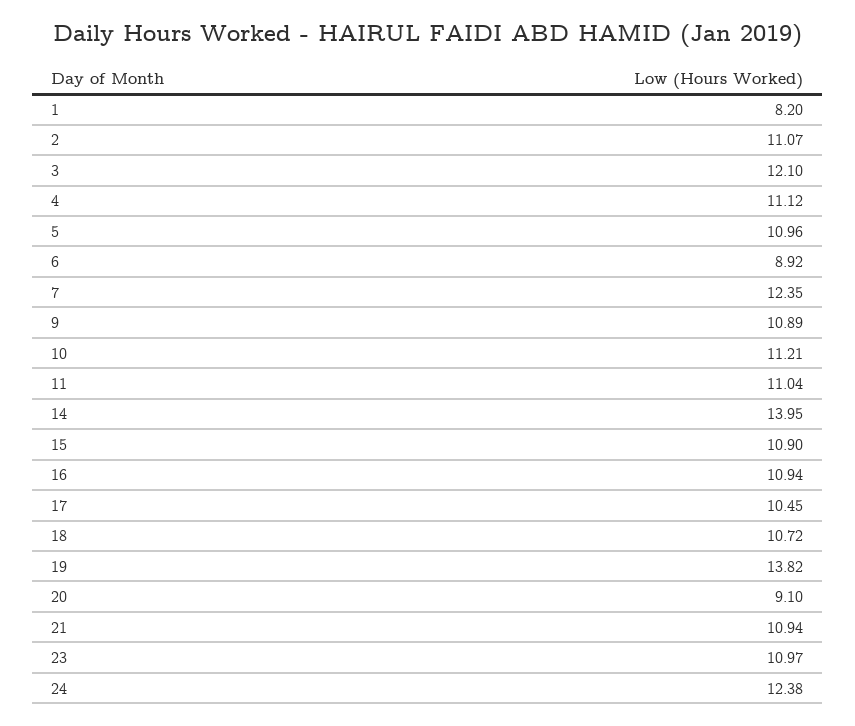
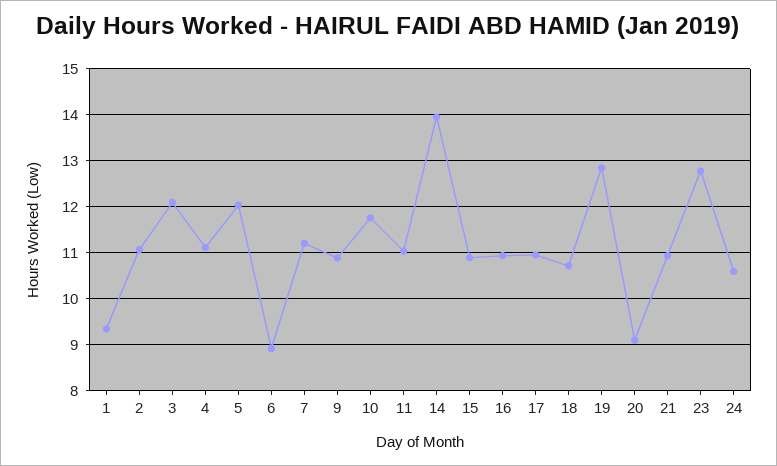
  {
-   "1": 8.2,
+   "1": 9.4,
    "2": 11.07,
    "3": 12.1,
    "4": 11.12,
-   "5": 10.96,
+   "5": 12,
    "6": 8.92,
-   "7": 12.35,
+   "7": 11.2,
    "9": 10.89,
-   "10": 11.21,
+   "10": 11.8,
    "11": 11.04,
    "14": 13.95,
    "15": 10.9,
    "16": 10.94,
-   "17": 10.45,
+   "17": 11,
    "18": 10.72,
-   "19": 13.82,
+   "19": 12.8,
    "20": 9.1,
    "21": 10.94,
-   "23": 10.97,
+   "23": 12.8,
-   "24": 12.38
+   "24": 10.6
  }

